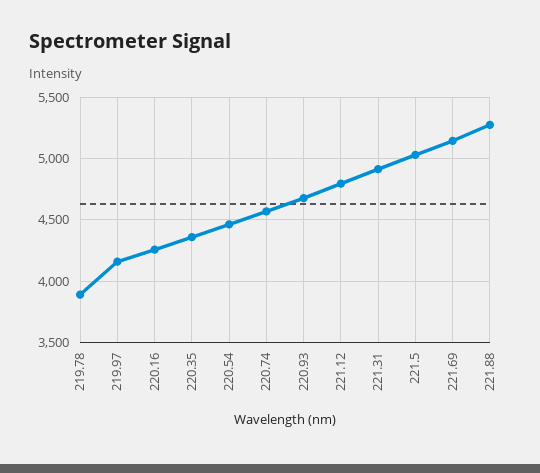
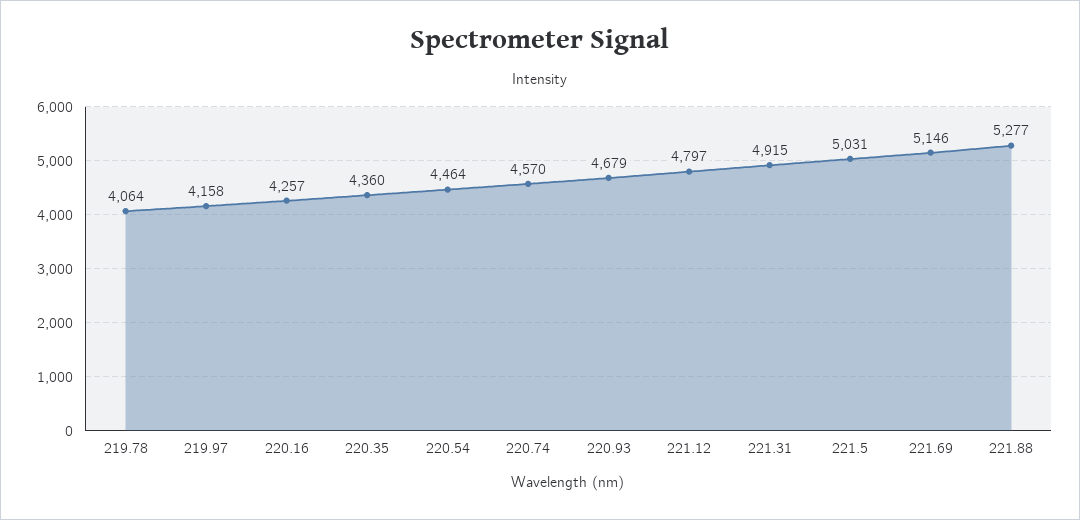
  {
-   "219.78": 3900,
+   "219.78": 4064,
    "219.97": 4158,
    "220.16": 4257,
    "220.35": 4360,
    "220.54": 4464,
    "220.74": 4570,
    "220.93": 4679,
    "221.12": 4797,
    "221.31": 4915,
    "221.5": 5031,
    "221.69": 5146,
    "221.88": 5277
  }

